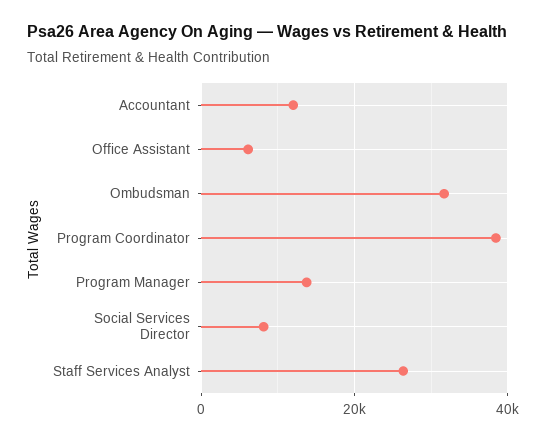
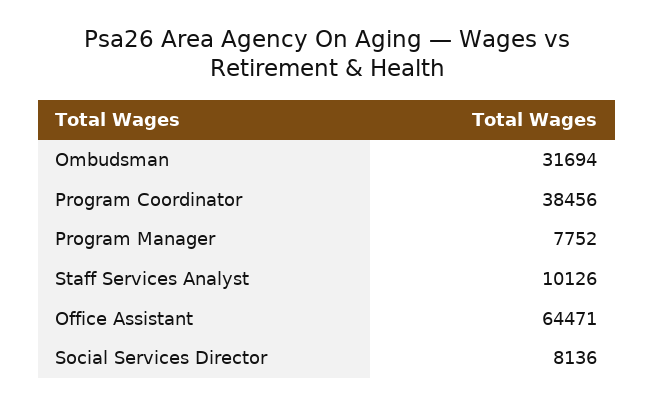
  {
-   "Accountant": 12000,
-   "Office Assistant": 6000,
+   "Office Assistant": 64471,
    "Ombudsman": 31694,
    "Program Coordinator": 38456,
-   "Program Manager": 14000,
+   "Program Manager": 7752,
    "Social Services Director": 8136,
-   "Staff Services Analyst": 26000
+   "Staff Services Analyst": 10126
  }

